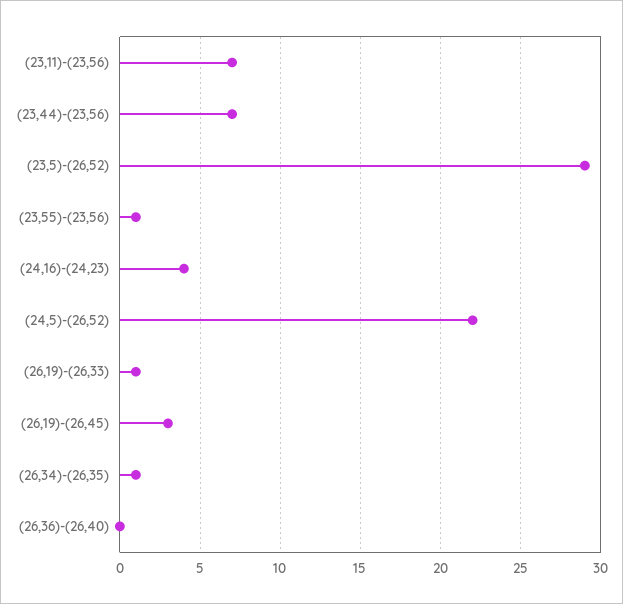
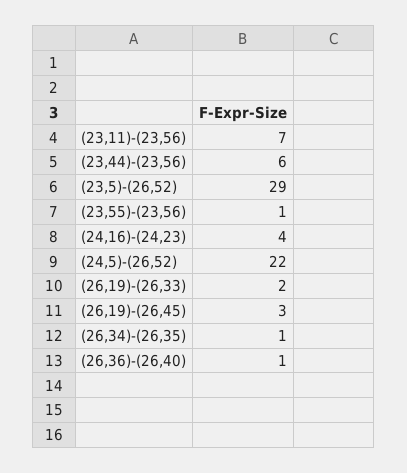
  {
    "(23,11)-(23,56)": 7,
-   "(23,44)-(23,56)": 7,
+   "(23,44)-(23,56)": 6,
    "(23,5)-(26,52)": 29,
    "(23,55)-(23,56)": 1,
    "(24,16)-(24,23)": 4,
    "(24,5)-(26,52)": 22,
-   "(26,19)-(26,33)": 1,
+   "(26,19)-(26,33)": 2,
    "(26,19)-(26,45)": 3,
    "(26,34)-(26,35)": 1,
-   "(26,36)-(26,40)": 0
+   "(26,36)-(26,40)": 1
  }

